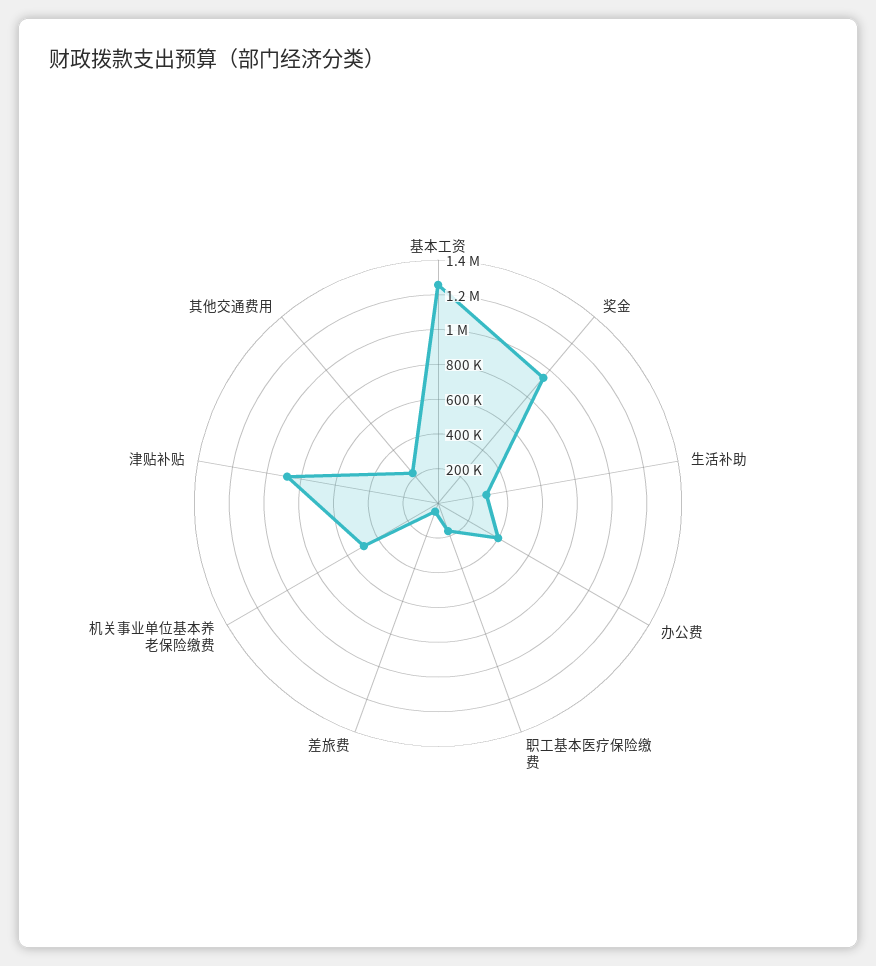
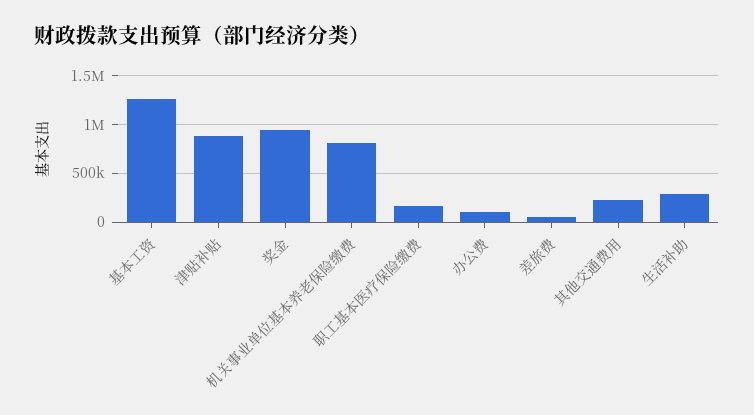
  {
    "基本工资": 1250000,
    "奖金": 950000,
    "生活补助": 300000,
-   "办公费": 400000,
+   "办公费": 100000,
    "职工基本医疗保险缴费": 150000,
    "差旅费": 50000,
-   "机关事业单位基本养老保险缴费": 500000,
+   "机关事业单位基本养老保险缴费": 800000,
    "津贴补贴": 900000,
    "其他交通费用": 250000
  }

